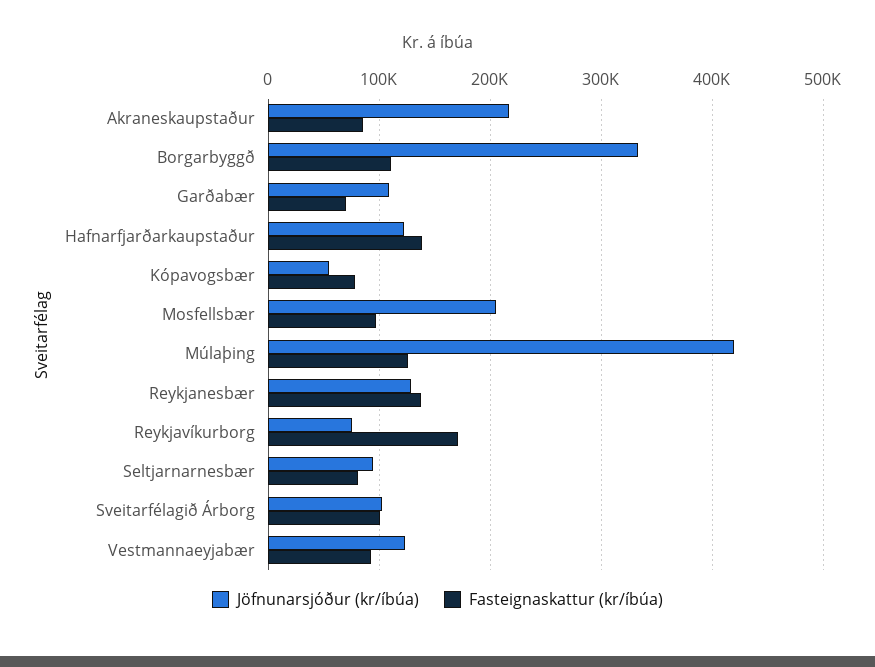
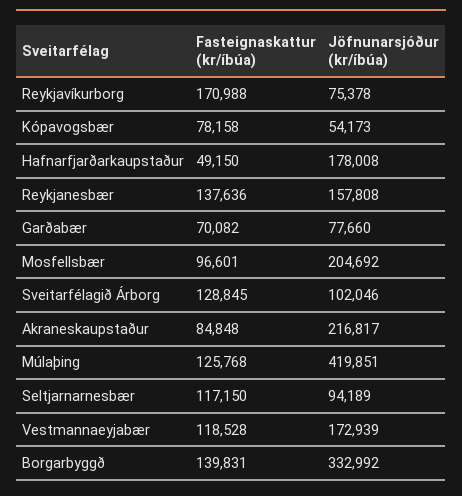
  {
    "Jöfnunarsjóður (kr/íbúa)": {
      "Akraneskaupstaður": 216817,
      "Borgarbyggð": 332992,
-     "Garðabær": 110000,
+     "Garðabær": 77660,
-     "Hafnarfjarðarkaupstaður": 120000,
+     "Hafnarfjarðarkaupstaður": 178008,
      "Kópavogsbær": 54173,
      "Mosfellsbær": 204692,
      "Múlaþing": 419851,
-     "Reykjanesbær": 130000,
+     "Reykjanesbær": 157808,
      "Reykjavíkurborg": 75378,
      "Seltjarnarnesbær": 94189,
      "Sveitarfélagið Árborg": 102046,
-     "Vestmannaeyjabær": 120000
+     "Vestmannaeyjabær": 172939
    },
    "Fasteignaskattur (kr/íbúa)": {
      "Akraneskaupstaður": 84848,
-     "Borgarbyggð": 110000,
+     "Borgarbyggð": 139831,
      "Garðabær": 70082,
-     "Hafnarfjarðarkaupstaður": 140000,
+     "Hafnarfjarðarkaupstaður": 49150,
      "Kópavogsbær": 78158,
      "Mosfellsbær": 96601,
      "Múlaþing": 125768,
      "Reykjanesbær": 137636,
      "Reykjavíkurborg": 170988,
-     "Seltjarnarnesbær": 80000,
+     "Seltjarnarnesbær": 117150,
-     "Sveitarfélagið Árborg": 100000,
+     "Sveitarfélagið Árborg": 128845,
-     "Vestmannaeyjabær": 90000
+     "Vestmannaeyjabær": 118528
    }
  }

